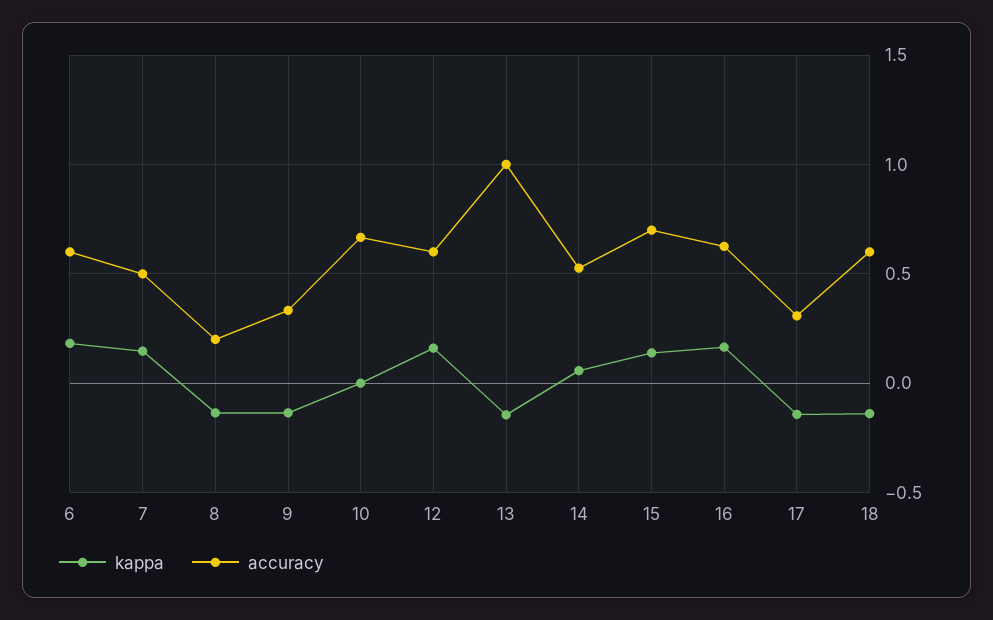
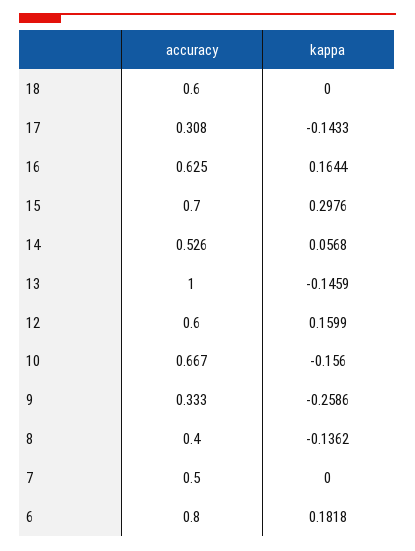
  {
    "kappa": {
      "6": 0.1818,
-     "7": 0.15,
+     "7": 0,
      "8": -0.1362,
-     "9": -0.15,
+     "9": -0.2586,
-     "10": 0,
+     "10": -0.156,
      "12": 0.1599,
      "13": -0.1459,
      "14": 0.0568,
-     "15": 0.15,
+     "15": 0.2976,
      "16": 0.1644,
      "17": -0.1433,
-     "18": -0.15
+     "18": 0
    },
    "accuracy": {
-     "6": 0.6,
+     "6": 0.8,
      "7": 0.5,
-     "8": 0.2,
+     "8": 0.4,
      "9": 0.333,
      "10": 0.667,
      "12": 0.6,
      "13": 1,
      "14": 0.526,
      "15": 0.7,
      "16": 0.625,
      "17": 0.308,
      "18": 0.6
    }
  }

